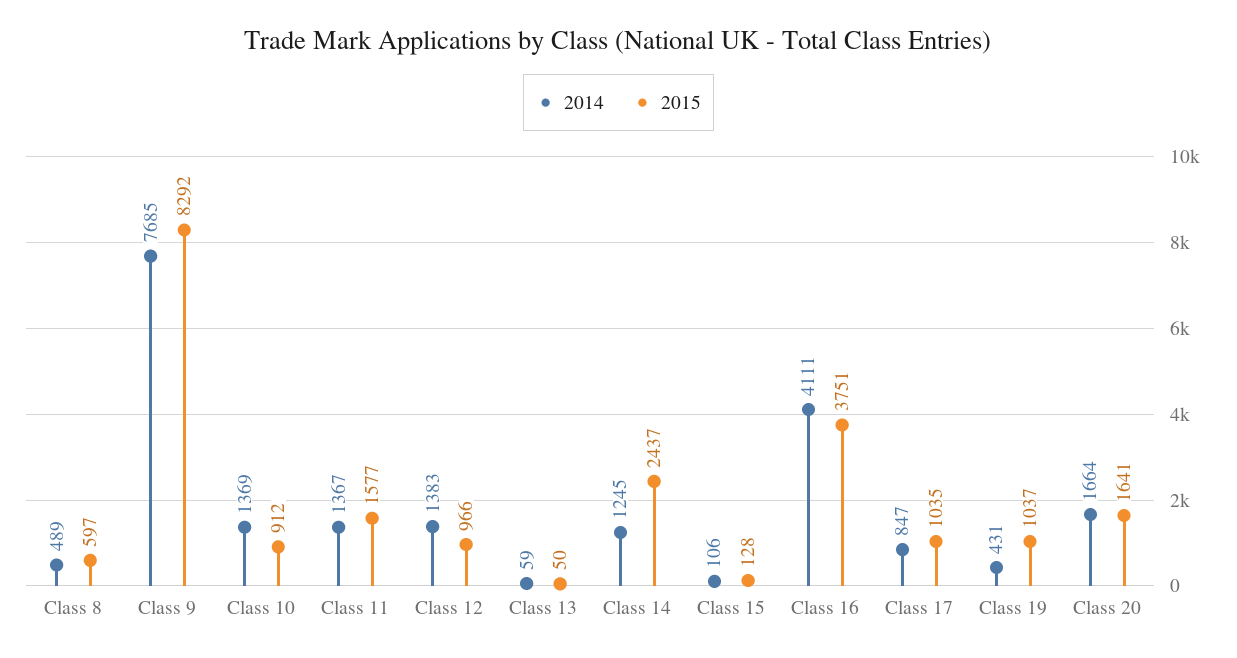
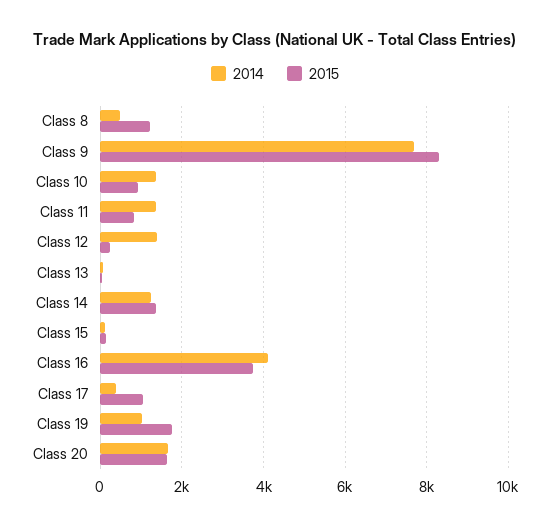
  {
    "2014": {
      "Class 8": 489,
      "Class 9": 7685,
      "Class 10": 1369,
      "Class 11": 1367,
      "Class 12": 1383,
      "Class 13": 59,
      "Class 14": 1245,
      "Class 15": 106,
      "Class 16": 4111,
-     "Class 17": 847,
+     "Class 17": 400,
-     "Class 19": 431,
+     "Class 19": 1000,
      "Class 20": 1664
    },
    "2015": {
-     "Class 8": 597,
+     "Class 8": 1200,
      "Class 9": 8292,
      "Class 10": 912,
-     "Class 11": 1577,
+     "Class 11": 800,
-     "Class 12": 966,
+     "Class 12": 200,
      "Class 13": 50,
-     "Class 14": 2437,
+     "Class 14": 1400,
      "Class 15": 128,
      "Class 16": 3751,
      "Class 17": 1035,
-     "Class 19": 1037,
+     "Class 19": 1800,
      "Class 20": 1641
    }
  }

